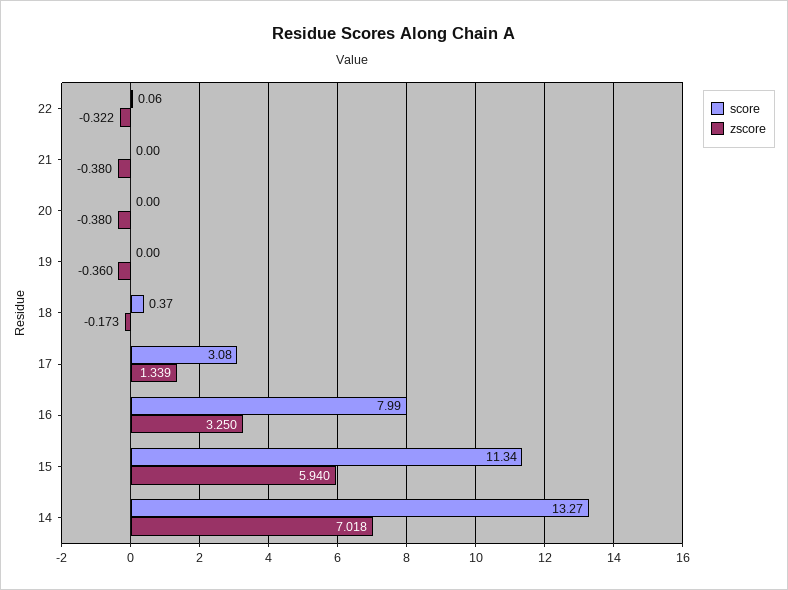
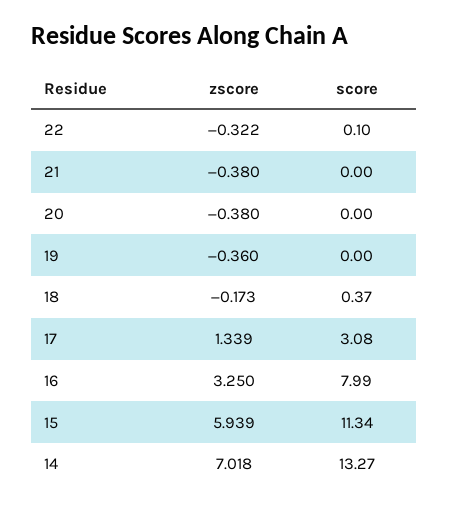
  {
    "score": {
-     "22": 0.06,
+     "22": 0.1,
      "21": 0,
      "20": 0,
      "19": 0,
      "18": 0.37,
      "17": 3.08,
      "16": 7.99,
      "15": 11.34,
      "14": 13.27
    },
    "zscore": {
      "22": -0.322,
      "21": -0.38,
      "20": -0.38,
      "19": -0.36,
      "18": -0.173,
      "17": 1.339,
      "16": 3.25,
-     "15": 5.94,
+     "15": 5.939,
      "14": 7.018
    }
  }

